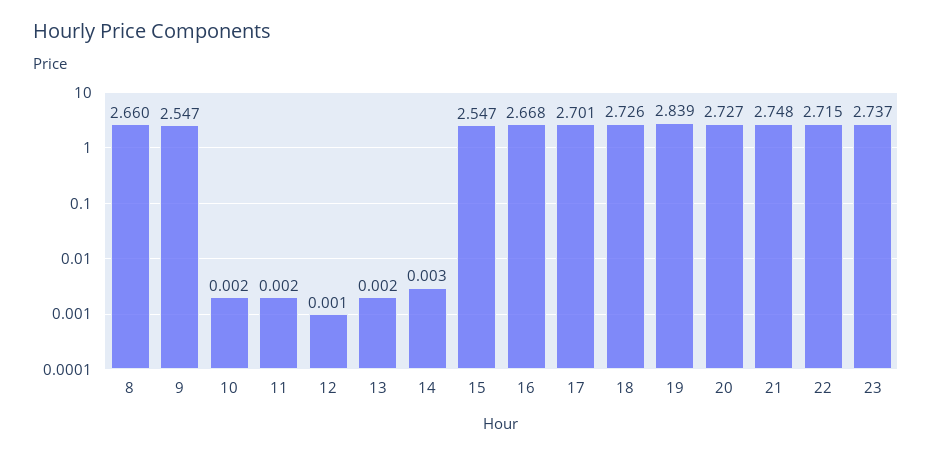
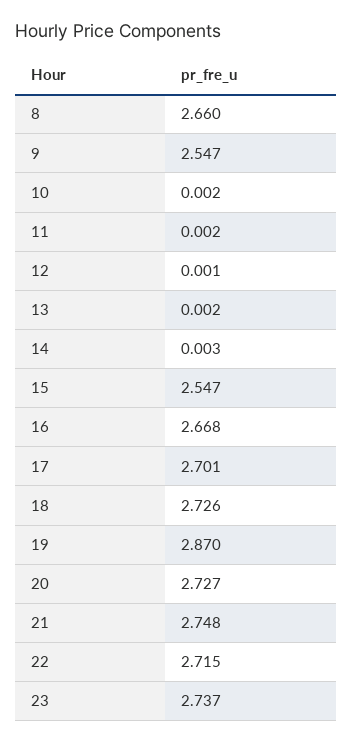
  {
    "8": 2.66,
    "9": 2.547,
    "10": 0.002,
    "11": 0.002,
    "12": 0.001,
    "13": 0.002,
    "14": 0.003,
    "15": 2.547,
    "16": 2.668,
    "17": 2.701,
    "18": 2.726,
-   "19": 2.839,
+   "19": 2.87,
    "20": 2.727,
    "21": 2.748,
    "22": 2.715,
    "23": 2.737
  }

